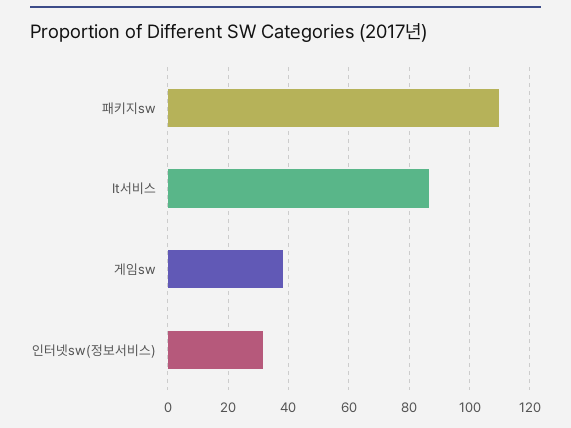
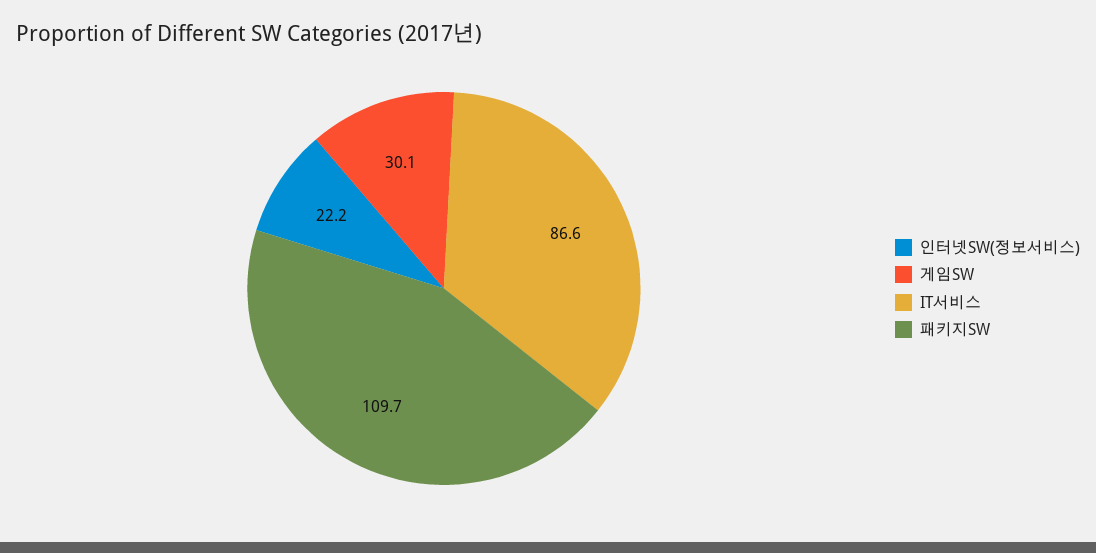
  {
    "패키지sw": 109.7,
    "It서비스": 86.6,
-   "게임sw": 38,
+   "게임sw": 30.1,
-   "인터넷sw(정보서비스)": 32
+   "인터넷sw(정보서비스)": 22.2
  }

